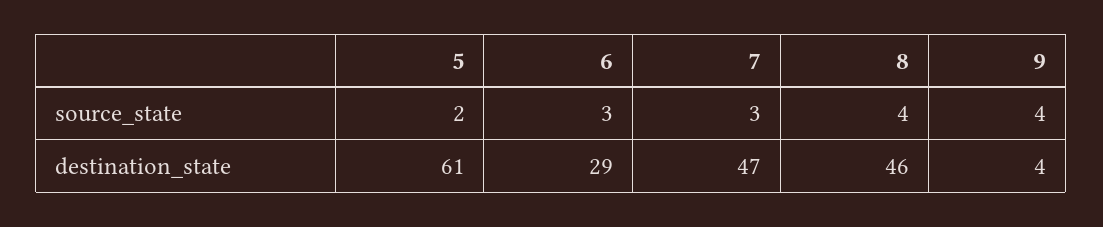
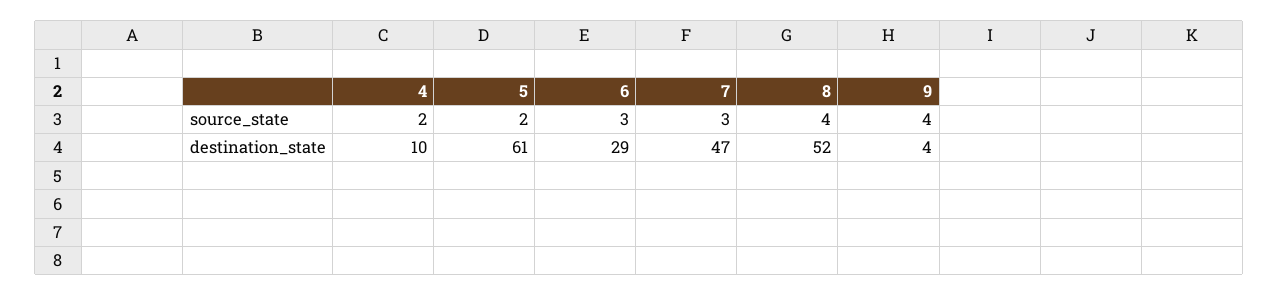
  {
    "5": {
      "source_state": 2,
      "destination_state": 61
    },
    "6": {
      "source_state": 3,
      "destination_state": 29
    },
    "7": {
      "source_state": 3,
      "destination_state": 47
    },
    "8": {
      "source_state": 4,
-     "destination_state": 46
+     "destination_state": 52
    },
    "9": {
      "source_state": 4,
      "destination_state": 4
-   }
+   },
+   "4": {
+     "source_state": 2,
+     "destination_state": 10
+   }
  }

